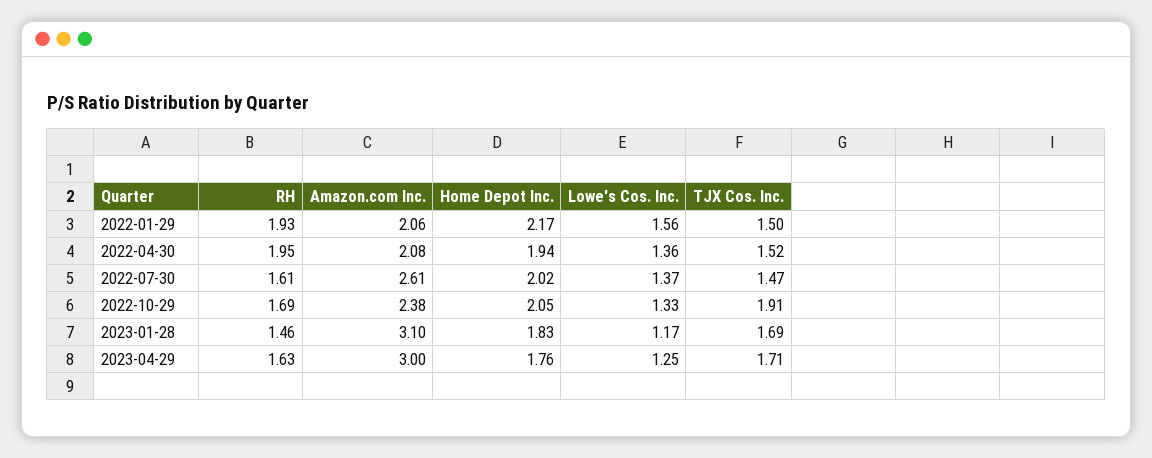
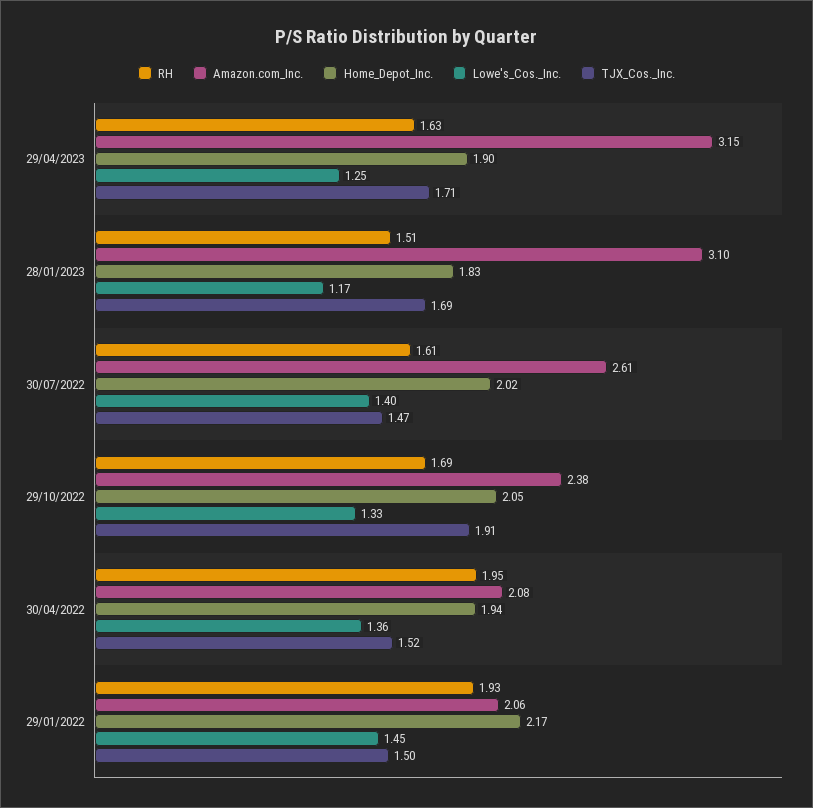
  {
    "RH": {
      "2022-01-29": 1.93,
      "2022-04-30": 1.95,
      "2022-07-30": 1.61,
      "2022-10-29": 1.69,
-     "2023-01-28": 1.46,
+     "2023-01-28": 1.51,
      "2023-04-29": 1.63
    },
    "Amazon.com Inc.": {
      "2022-01-29": 2.06,
      "2022-04-30": 2.08,
      "2022-07-30": 2.61,
      "2022-10-29": 2.38,
      "2023-01-28": 3.1,
-     "2023-04-29": 3
+     "2023-04-29": 3.15
    },
    "Home Depot Inc.": {
      "2022-01-29": 2.17,
      "2022-04-30": 1.94,
      "2022-07-30": 2.02,
      "2022-10-29": 2.05,
      "2023-01-28": 1.83,
-     "2023-04-29": 1.76
+     "2023-04-29": 1.9
    },
    "Lowe's Cos. Inc.": {
-     "2022-01-29": 1.56,
+     "2022-01-29": 1.45,
      "2022-04-30": 1.36,
-     "2022-07-30": 1.37,
+     "2022-07-30": 1.4,
      "2022-10-29": 1.33,
      "2023-01-28": 1.17,
      "2023-04-29": 1.25
    },
    "TJX Cos. Inc.": {
      "2022-01-29": 1.5,
      "2022-04-30": 1.52,
      "2022-07-30": 1.47,
      "2022-10-29": 1.91,
      "2023-01-28": 1.69,
      "2023-04-29": 1.71
    }
  }

